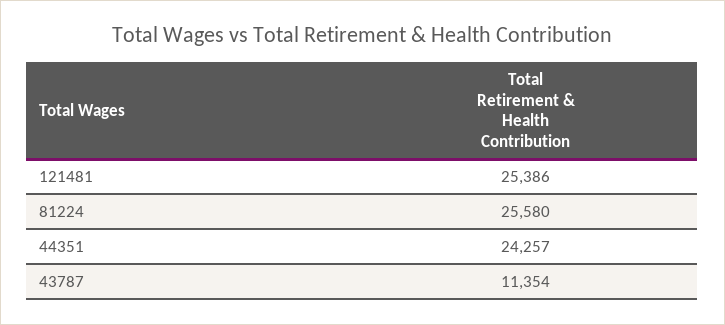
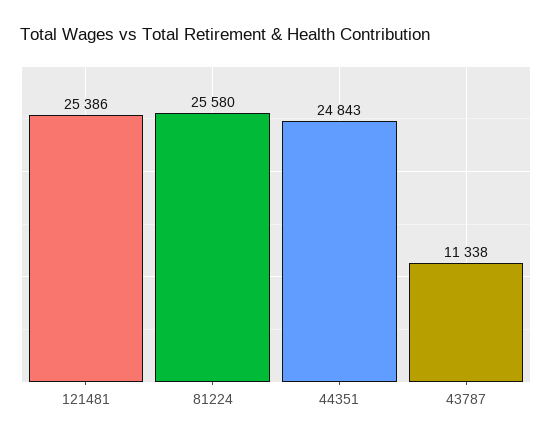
  {
    "121481": 25386,
    "81224": 25580,
-   "44351": 24257,
+   "44351": 24843,
-   "43787": 11354
+   "43787": 11338
  }

